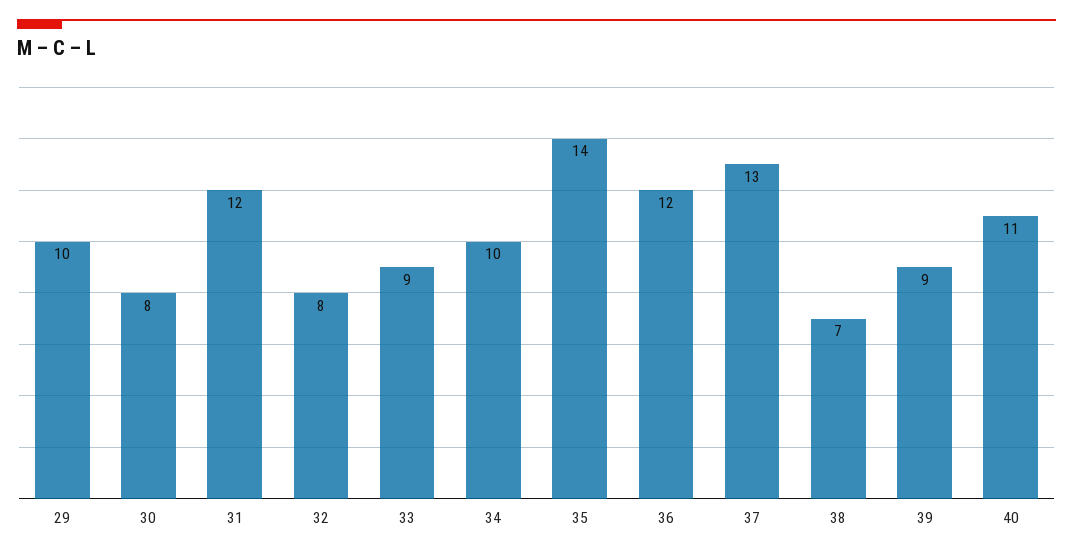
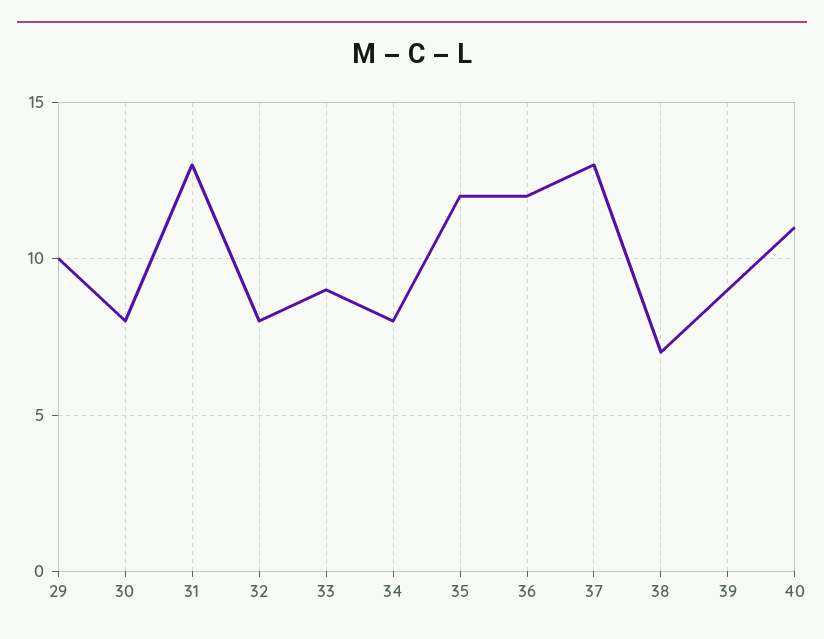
  {
    "29": 10,
    "30": 8,
-   "31": 12,
+   "31": 13,
    "32": 8,
    "33": 9,
-   "34": 10,
+   "34": 8,
-   "35": 14,
+   "35": 12,
    "36": 12,
    "37": 13,
    "38": 7,
    "39": 9,
    "40": 11
  }

